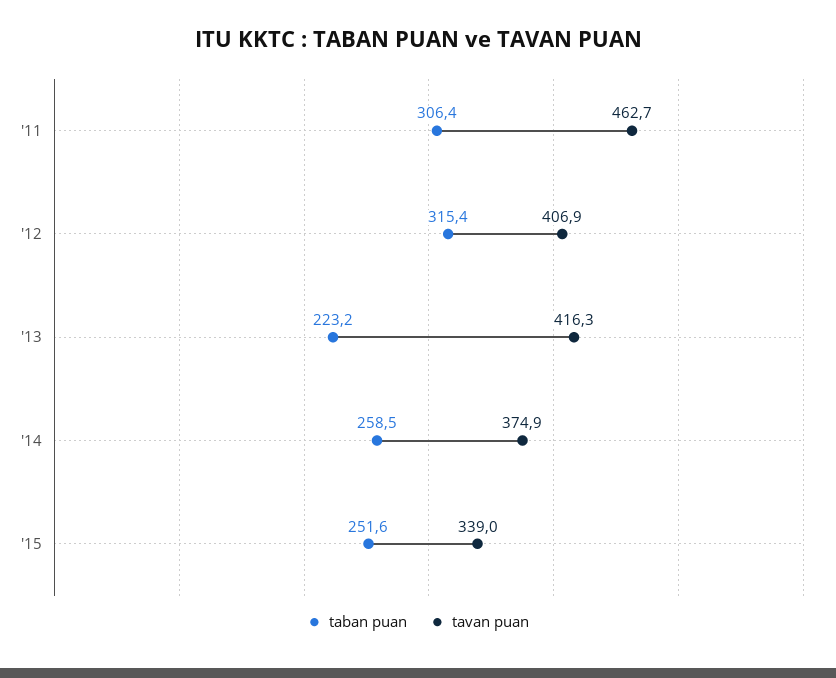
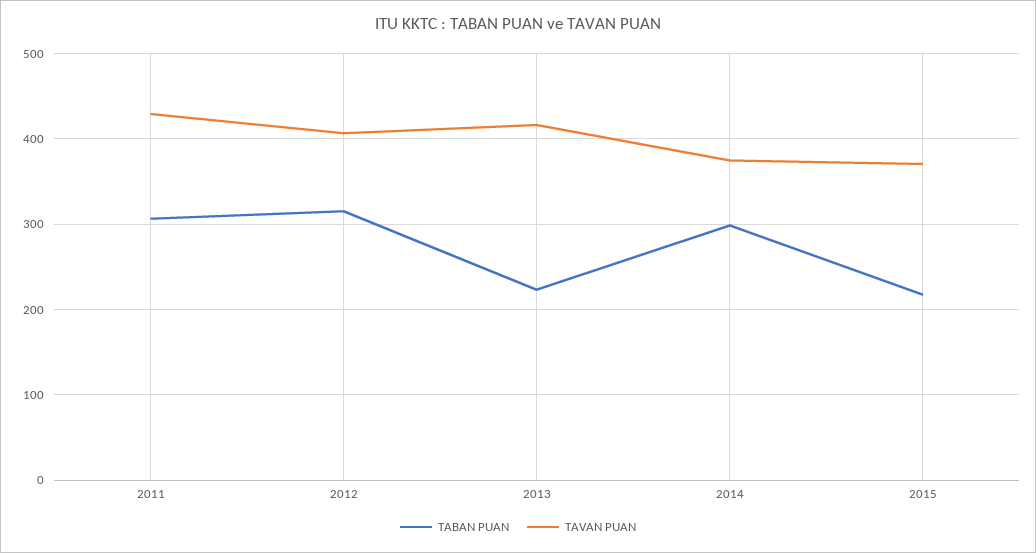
  {
    "taban puan": {
      "'11": 306.4,
      "'12": 315.4,
      "'13": 223.2,
-     "'14": 258.5,
+     "'14": 300,
-     "'15": 251.6
+     "'15": 220
    },
    "tavan puan": {
-     "'11": 462.7,
+     "'11": 430,
      "'12": 406.9,
      "'13": 416.3,
      "'14": 374.9,
-     "'15": 339
+     "'15": 370
    }
  }

